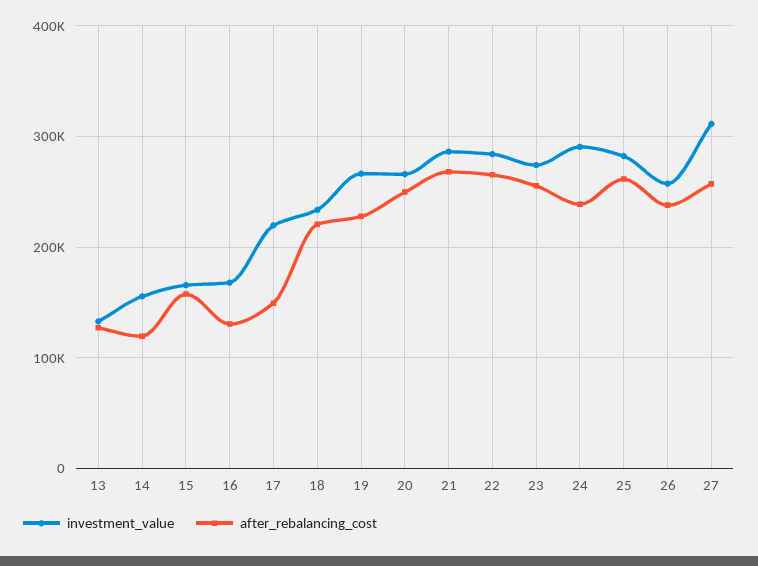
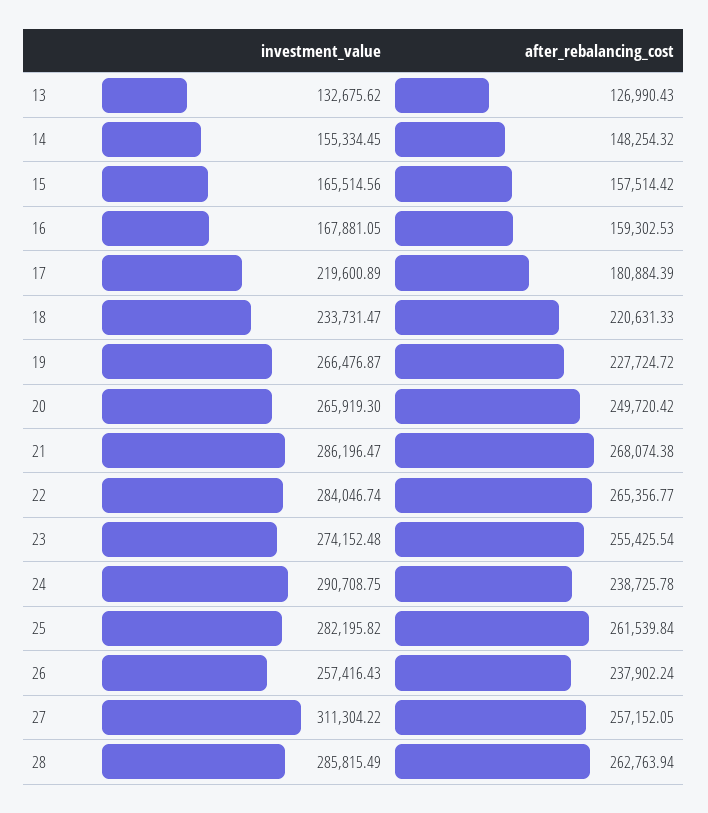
  {
    "investment_value": {
      "13": 132675.62,
      "14": 155334.45,
      "15": 165514.56,
      "16": 167881.05,
      "17": 219600.89,
      "18": 233731.47,
      "19": 266476.87,
      "20": 265919.3,
      "21": 286196.47,
      "22": 284046.74,
      "23": 274152.48,
      "24": 290708.75,
      "25": 282195.82,
      "26": 257416.43,
-     "27": 311304.22
+     "27": 311304.22,
+     "28": 285815.49
    },
    "after_rebalancing_cost": {
      "13": 126990.43,
-     "14": 120000,
+     "14": 148254.32,
      "15": 157514.42,
-     "16": 130000,
+     "16": 159302.53,
-     "17": 150000,
+     "17": 180884.39,
      "18": 220631.33,
      "19": 227724.72,
      "20": 249720.42,
      "21": 268074.38,
      "22": 265356.77,
      "23": 255425.54,
      "24": 238725.78,
      "25": 261539.84,
      "26": 237902.24,
-     "27": 257152.05
+     "27": 257152.05,
+     "28": 262763.94
    }
  }

